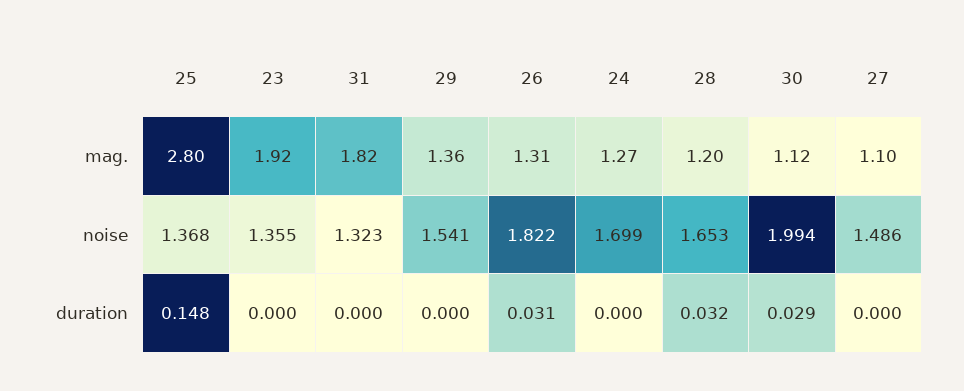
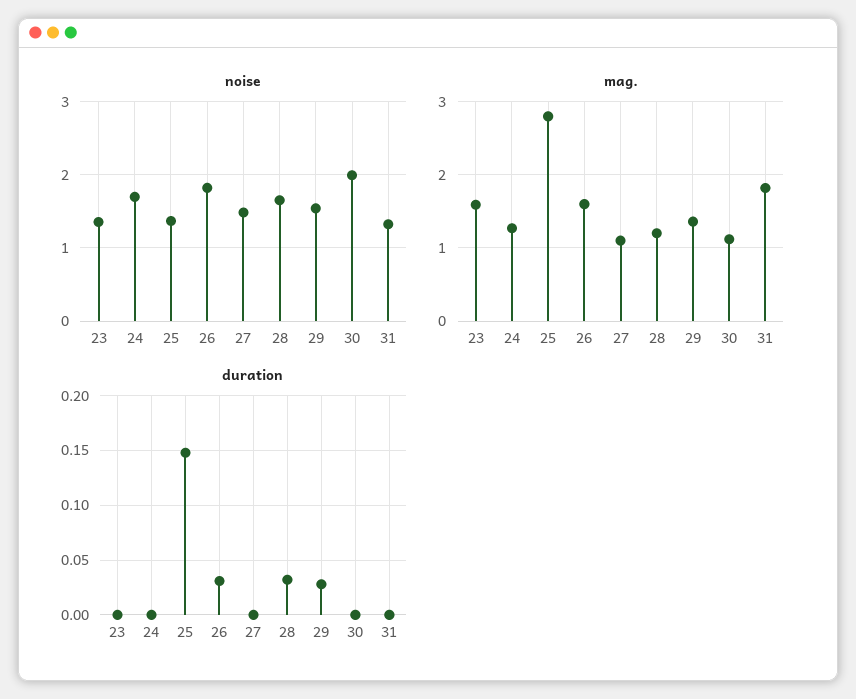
  {
    "mag.": {
      "25": 2.8,
-     "23": 1.92,
+     "23": 1.6,
      "31": 1.82,
      "29": 1.36,
-     "26": 1.31,
+     "26": 1.6,
      "24": 1.27,
      "28": 1.2,
      "30": 1.12,
      "27": 1.1
    },
    "noise": {
      "25": 1.368,
      "23": 1.355,
      "31": 1.323,
      "29": 1.541,
      "26": 1.822,
      "24": 1.699,
      "28": 1.653,
      "30": 1.994,
      "27": 1.486
    },
    "duration": {
      "25": 0.148,
      "23": 0,
      "31": 0,
-     "29": 0,
+     "29": 0.03,
      "26": 0.031,
      "24": 0,
      "28": 0.032,
-     "30": 0.029,
+     "30": 0,
      "27": 0
    }
  }

